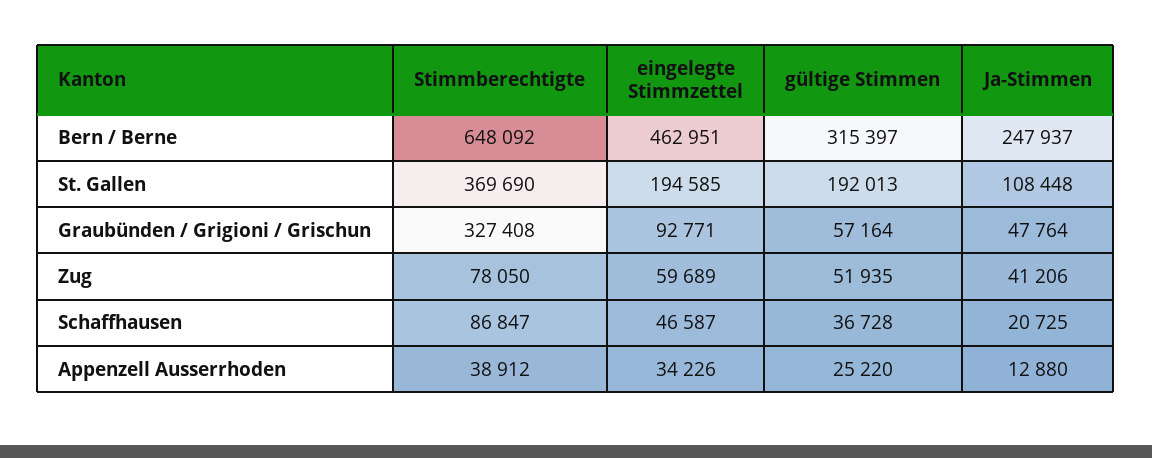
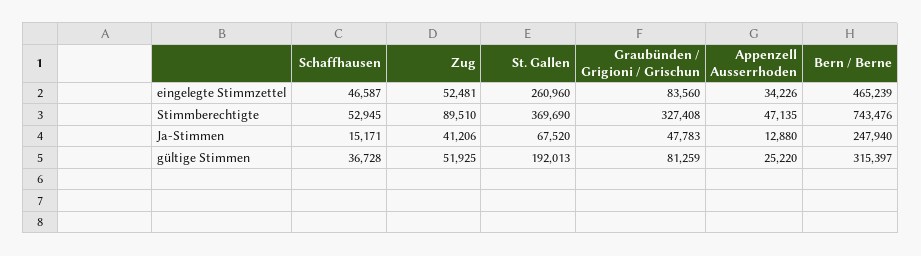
  {
    "Stimmberechtigte": {
-     "Bern / Berne": 648092,
+     "Bern / Berne": 743476,
      "St. Gallen": 369690,
      "Graubünden / Grigioni / Grischun": 327408,
-     "Zug": 78050,
+     "Zug": 89510,
-     "Schaffhausen": 86847,
+     "Schaffhausen": 52945,
-     "Appenzell Ausserrhoden": 38912
+     "Appenzell Ausserrhoden": 47135
    },
    "eingelegte Stimmzettel": {
-     "Bern / Berne": 462951,
+     "Bern / Berne": 465239,
-     "St. Gallen": 194585,
+     "St. Gallen": 260960,
-     "Graubünden / Grigioni / Grischun": 92771,
+     "Graubünden / Grigioni / Grischun": 83560,
-     "Zug": 59689,
+     "Zug": 52481,
      "Schaffhausen": 46587,
      "Appenzell Ausserrhoden": 34226
    },
    "gültige Stimmen": {
      "Bern / Berne": 315397,
      "St. Gallen": 192013,
-     "Graubünden / Grigioni / Grischun": 57164,
+     "Graubünden / Grigioni / Grischun": 81259,
-     "Zug": 51935,
+     "Zug": 51925,
      "Schaffhausen": 36728,
      "Appenzell Ausserrhoden": 25220
    },
    "Ja-Stimmen": {
-     "Bern / Berne": 247937,
+     "Bern / Berne": 247940,
-     "St. Gallen": 108448,
+     "St. Gallen": 67520,
-     "Graubünden / Grigioni / Grischun": 47764,
+     "Graubünden / Grigioni / Grischun": 47783,
      "Zug": 41206,
-     "Schaffhausen": 20725,
+     "Schaffhausen": 15171,
      "Appenzell Ausserrhoden": 12880
    }
  }

